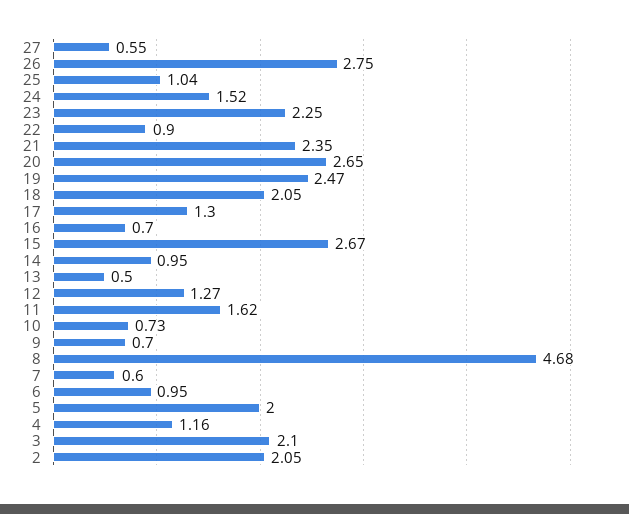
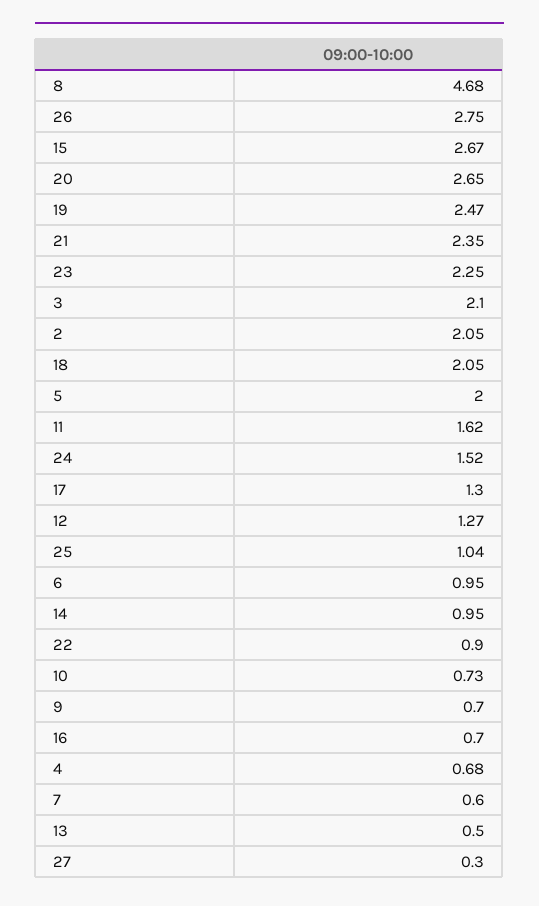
  {
-   "27": 0.55,
+   "27": 0.3,
    "26": 2.75,
    "25": 1.04,
    "24": 1.52,
    "23": 2.25,
    "22": 0.9,
    "21": 2.35,
    "20": 2.65,
    "19": 2.47,
    "18": 2.05,
    "17": 1.3,
    "16": 0.7,
    "15": 2.67,
    "14": 0.95,
    "13": 0.5,
    "12": 1.27,
    "11": 1.62,
    "10": 0.73,
    "9": 0.7,
    "8": 4.68,
    "7": 0.6,
    "6": 0.95,
    "5": 2,
-   "4": 1.16,
+   "4": 0.68,
    "3": 2.1,
    "2": 2.05
  }

